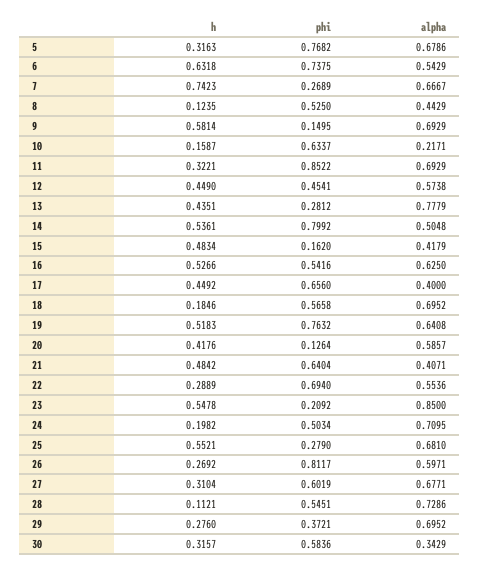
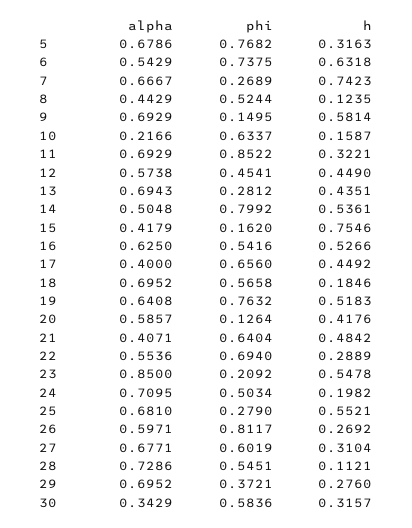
  {
    "h": {
      "5": 0.3163,
      "6": 0.6318,
      "7": 0.7423,
      "8": 0.1235,
      "9": 0.5814,
      "10": 0.1587,
      "11": 0.3221,
      "12": 0.449,
      "13": 0.4351,
      "14": 0.5361,
-     "15": 0.4834,
+     "15": 0.7546,
      "16": 0.5266,
      "17": 0.4492,
      "18": 0.1846,
      "19": 0.5183,
      "20": 0.4176,
      "21": 0.4842,
      "22": 0.2889,
      "23": 0.5478,
      "24": 0.1982,
      "25": 0.5521,
      "26": 0.2692,
      "27": 0.3104,
      "28": 0.1121,
      "29": 0.276,
      "30": 0.3157
    },
    "phi": {
      "5": 0.7682,
      "6": 0.7375,
      "7": 0.2689,
-     "8": 0.525,
+     "8": 0.5244,
      "9": 0.1495,
      "10": 0.6337,
      "11": 0.8522,
      "12": 0.4541,
      "13": 0.2812,
      "14": 0.7992,
      "15": 0.162,
      "16": 0.5416,
      "17": 0.656,
      "18": 0.5658,
      "19": 0.7632,
      "20": 0.1264,
      "21": 0.6404,
      "22": 0.694,
      "23": 0.2092,
      "24": 0.5034,
      "25": 0.279,
      "26": 0.8117,
      "27": 0.6019,
      "28": 0.5451,
      "29": 0.3721,
      "30": 0.5836
    },
    "alpha": {
      "5": 0.6786,
      "6": 0.5429,
      "7": 0.6667,
      "8": 0.4429,
      "9": 0.6929,
-     "10": 0.2171,
+     "10": 0.2166,
      "11": 0.6929,
      "12": 0.5738,
-     "13": 0.7779,
+     "13": 0.6943,
      "14": 0.5048,
      "15": 0.4179,
      "16": 0.625,
      "17": 0.4,
      "18": 0.6952,
      "19": 0.6408,
      "20": 0.5857,
      "21": 0.4071,
      "22": 0.5536,
      "23": 0.85,
      "24": 0.7095,
      "25": 0.681,
      "26": 0.5971,
      "27": 0.6771,
      "28": 0.7286,
      "29": 0.6952,
      "30": 0.3429
    }
  }

